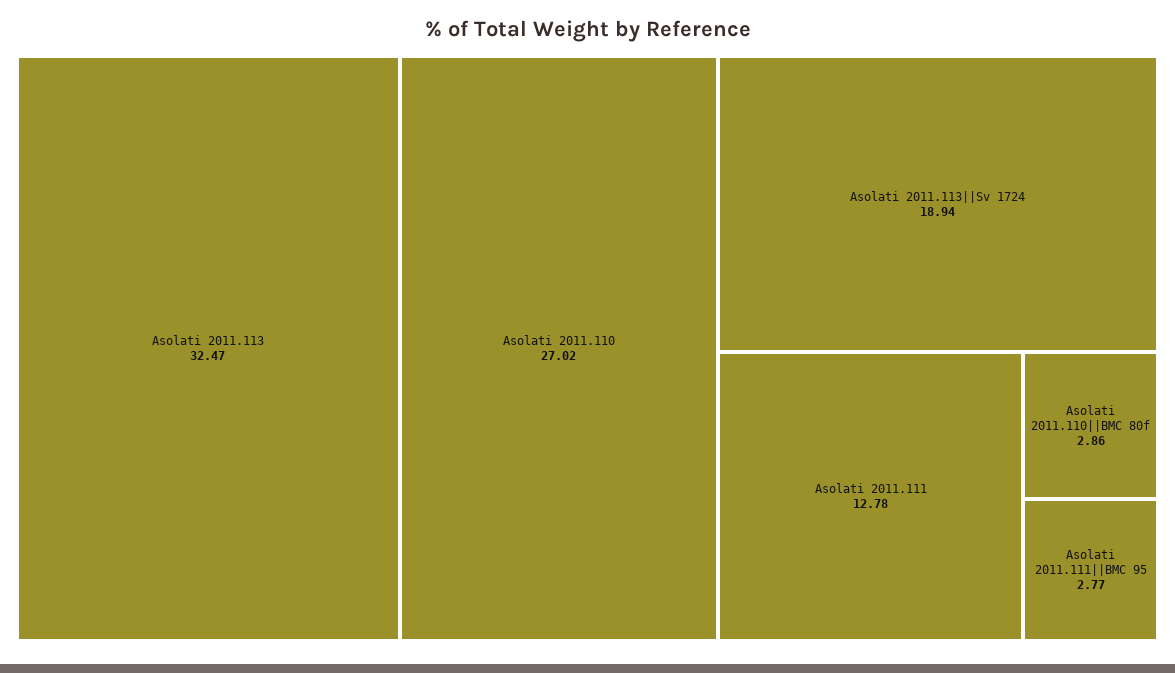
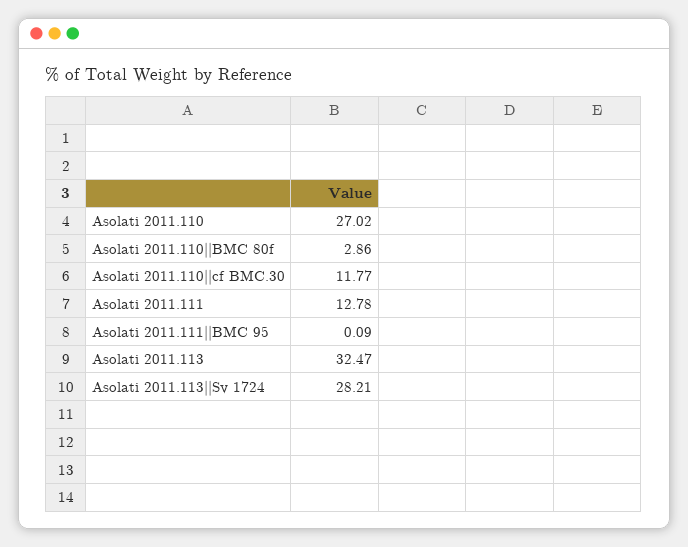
  {
    "Asolati 2011.113": 32.47,
    "Asolati 2011.110": 27.02,
-   "Asolati 2011.113||Sv 1724": 18.94,
+   "Asolati 2011.113||Sv 1724": 28.21,
    "Asolati 2011.111": 12.78,
    "Asolati 2011.110||BMC 80f": 2.86,
-   "Asolati 2011.111||BMC 95": 2.77
+   "Asolati 2011.111||BMC 95": 0.09,
+   "Asolati 2011.110||cf BMC.30": 11.77
  }

